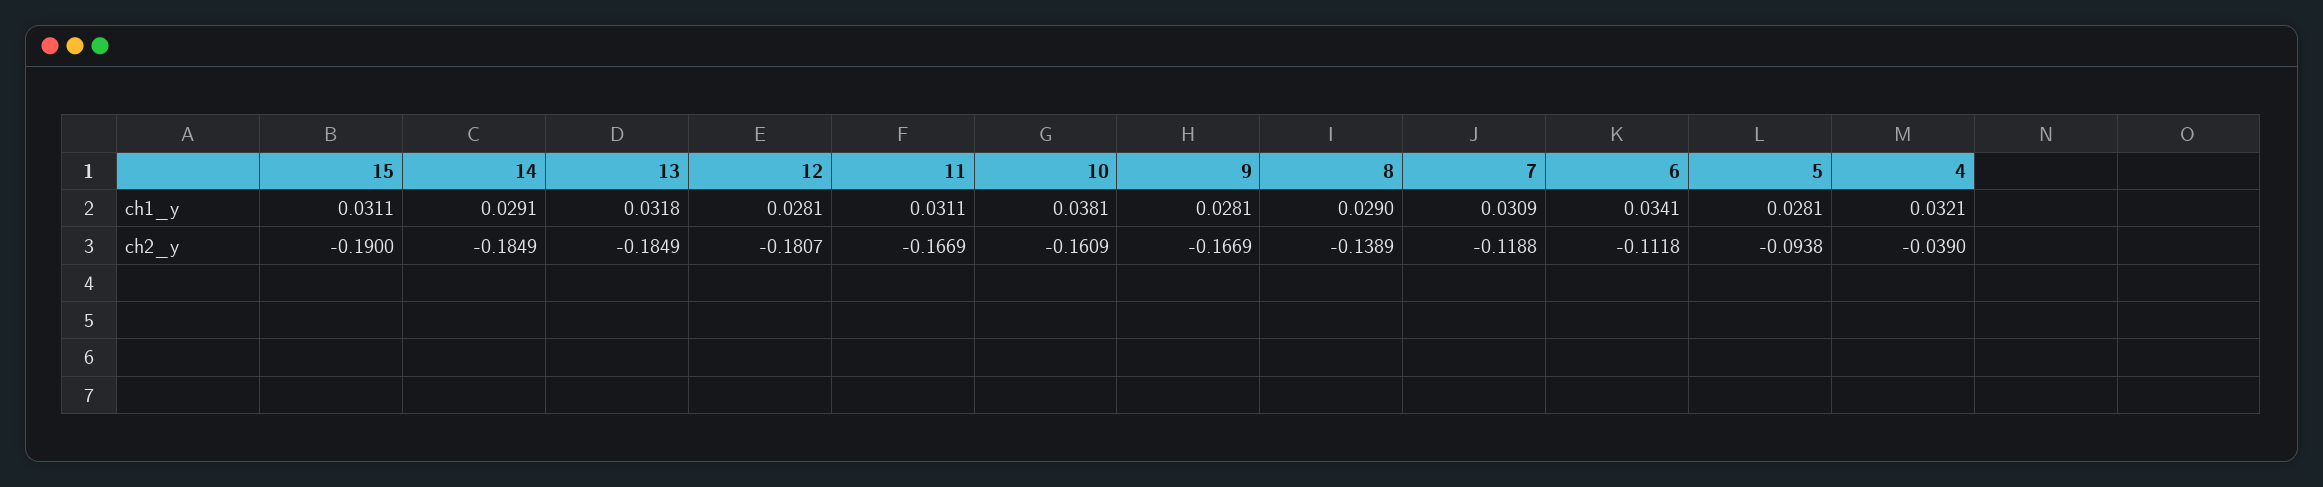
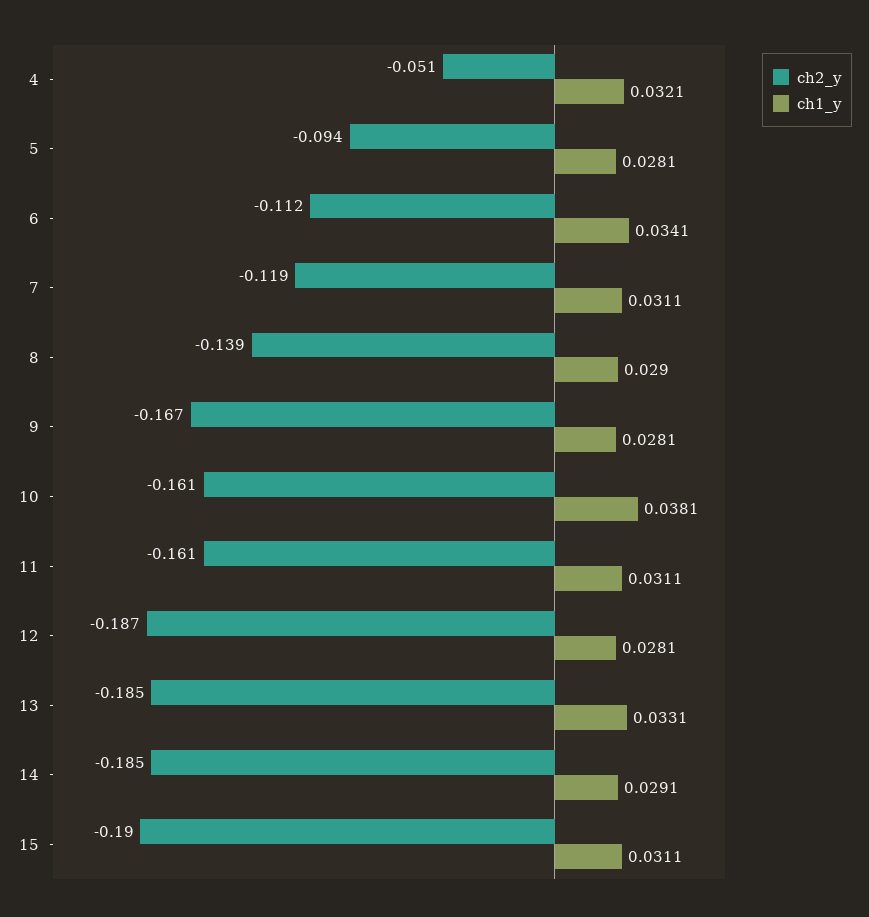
  {
    "ch1_y": {
      "15": 0.0311,
      "14": 0.0291,
-     "13": 0.0318,
+     "13": 0.0331,
      "12": 0.0281,
      "11": 0.0311,
      "10": 0.0381,
      "9": 0.0281,
      "8": 0.029,
-     "7": 0.0309,
+     "7": 0.0311,
      "6": 0.0341,
      "5": 0.0281,
      "4": 0.0321
    },
    "ch2_y": {
      "15": -0.19,
      "14": -0.1849,
      "13": -0.1849,
-     "12": -0.1807,
+     "12": -0.187,
-     "11": -0.1669,
+     "11": -0.161,
      "10": -0.1609,
      "9": -0.1669,
      "8": -0.1389,
      "7": -0.1188,
      "6": -0.1118,
      "5": -0.0938,
-     "4": -0.039
+     "4": -0.051
    }
  }

